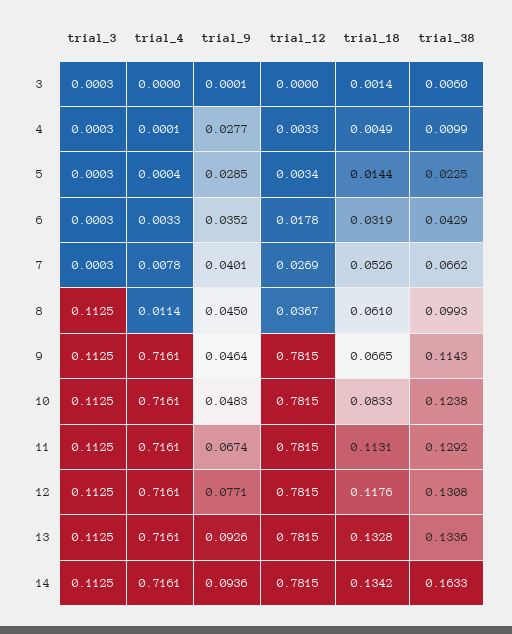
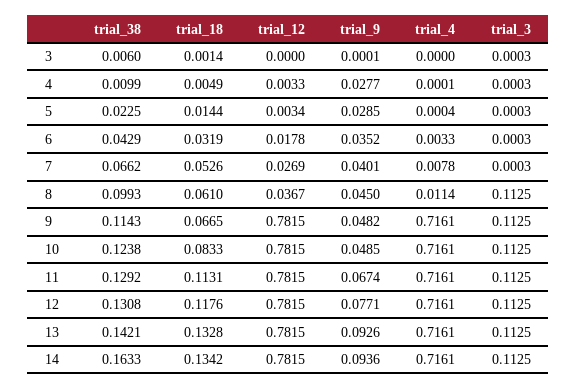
  {
    "trial_3": {
      "3": 0.0003,
      "4": 0.0003,
      "5": 0.0003,
      "6": 0.0003,
      "7": 0.0003,
      "8": 0.1125,
      "9": 0.1125,
      "10": 0.1125,
      "11": 0.1125,
      "12": 0.1125,
      "13": 0.1125,
      "14": 0.1125
    },
    "trial_4": {
      "3": 0,
      "4": 0.0001,
      "5": 0.0004,
      "6": 0.0033,
      "7": 0.0078,
      "8": 0.0114,
      "9": 0.7161,
      "10": 0.7161,
      "11": 0.7161,
      "12": 0.7161,
      "13": 0.7161,
      "14": 0.7161
    },
    "trial_9": {
      "3": 0.0001,
      "4": 0.0277,
      "5": 0.0285,
      "6": 0.0352,
      "7": 0.0401,
      "8": 0.045,
-     "9": 0.0464,
+     "9": 0.0482,
-     "10": 0.0483,
+     "10": 0.0485,
      "11": 0.0674,
      "12": 0.0771,
      "13": 0.0926,
      "14": 0.0936
    },
    "trial_12": {
      "3": 0,
      "4": 0.0033,
      "5": 0.0034,
      "6": 0.0178,
      "7": 0.0269,
      "8": 0.0367,
      "9": 0.7815,
      "10": 0.7815,
      "11": 0.7815,
      "12": 0.7815,
      "13": 0.7815,
      "14": 0.7815
    },
    "trial_18": {
      "3": 0.0014,
      "4": 0.0049,
      "5": 0.0144,
      "6": 0.0319,
      "7": 0.0526,
      "8": 0.061,
      "9": 0.0665,
      "10": 0.0833,
      "11": 0.1131,
      "12": 0.1176,
      "13": 0.1328,
      "14": 0.1342
    },
    "trial_38": {
      "3": 0.006,
      "4": 0.0099,
      "5": 0.0225,
      "6": 0.0429,
      "7": 0.0662,
      "8": 0.0993,
      "9": 0.1143,
      "10": 0.1238,
      "11": 0.1292,
      "12": 0.1308,
-     "13": 0.1336,
+     "13": 0.1421,
      "14": 0.1633
    }
  }

